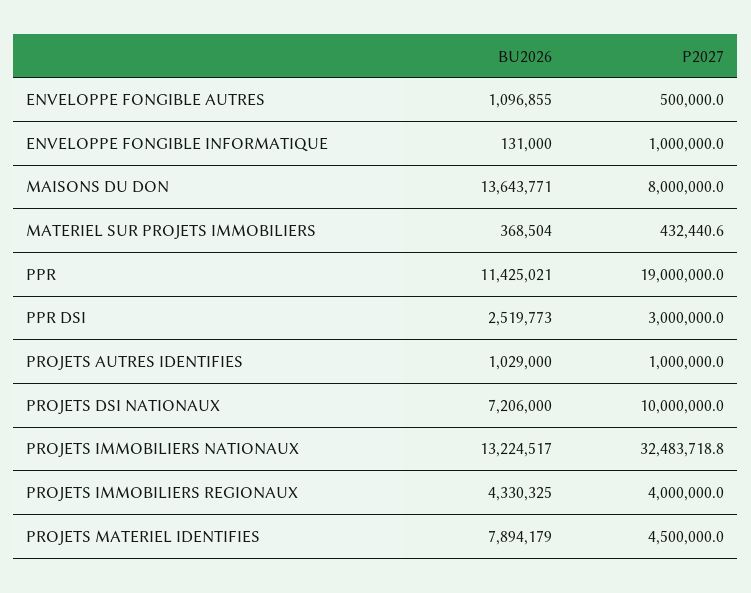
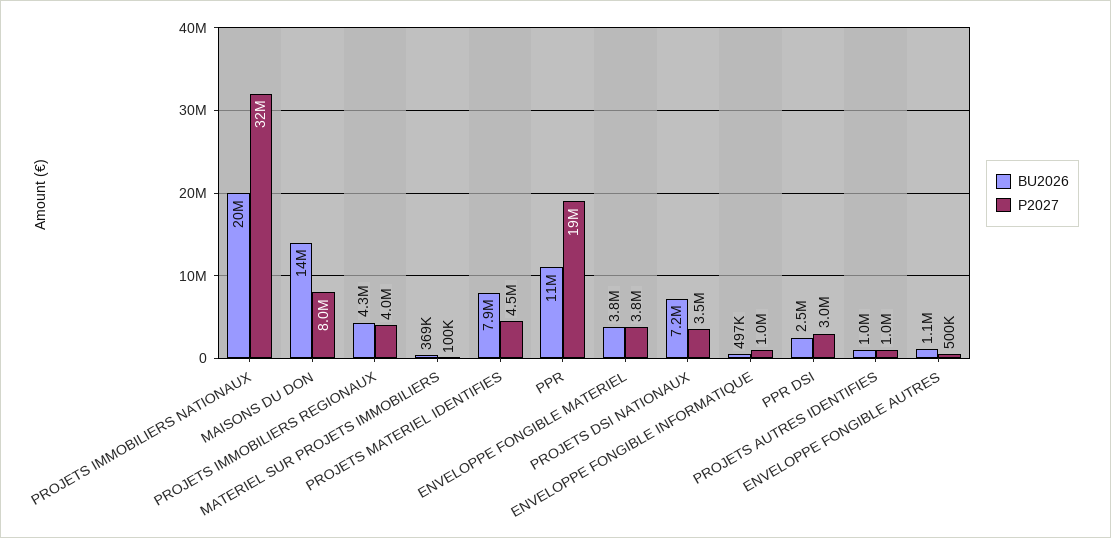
  {
    "BU2026": {
      "ENVELOPPE FONGIBLE AUTRES": 1096855,
-     "ENVELOPPE FONGIBLE INFORMATIQUE": 131000,
+     "ENVELOPPE FONGIBLE INFORMATIQUE": 497000,
      "MAISONS DU DON": 13643771,
      "MATERIEL SUR PROJETS IMMOBILIERS": 368504,
      "PPR": 11425021,
      "PPR DSI": 2519773,
      "PROJETS AUTRES IDENTIFIES": 1029000,
      "PROJETS DSI NATIONAUX": 7206000,
-     "PROJETS IMMOBILIERS NATIONAUX": 13224517,
+     "PROJETS IMMOBILIERS NATIONAUX": 20000000,
      "PROJETS IMMOBILIERS REGIONAUX": 4330325,
-     "PROJETS MATERIEL IDENTIFIES": 7894179
+     "PROJETS MATERIEL IDENTIFIES": 7894179,
+     "ENVELOPPE FONGIBLE MATERIEL": 3800000
    },
    "P2027": {
      "ENVELOPPE FONGIBLE AUTRES": 500000,
      "ENVELOPPE FONGIBLE INFORMATIQUE": 1000000,
      "MAISONS DU DON": 8000000,
-     "MATERIEL SUR PROJETS IMMOBILIERS": 432440.6,
+     "MATERIEL SUR PROJETS IMMOBILIERS": 100000,
      "PPR": 19000000,
      "PPR DSI": 3000000,
      "PROJETS AUTRES IDENTIFIES": 1000000,
-     "PROJETS DSI NATIONAUX": 10000000,
+     "PROJETS DSI NATIONAUX": 3500000,
      "PROJETS IMMOBILIERS NATIONAUX": 32483718.8,
      "PROJETS IMMOBILIERS REGIONAUX": 4000000,
-     "PROJETS MATERIEL IDENTIFIES": 4500000
+     "PROJETS MATERIEL IDENTIFIES": 4500000,
+     "ENVELOPPE FONGIBLE MATERIEL": 3800000
    }
  }

